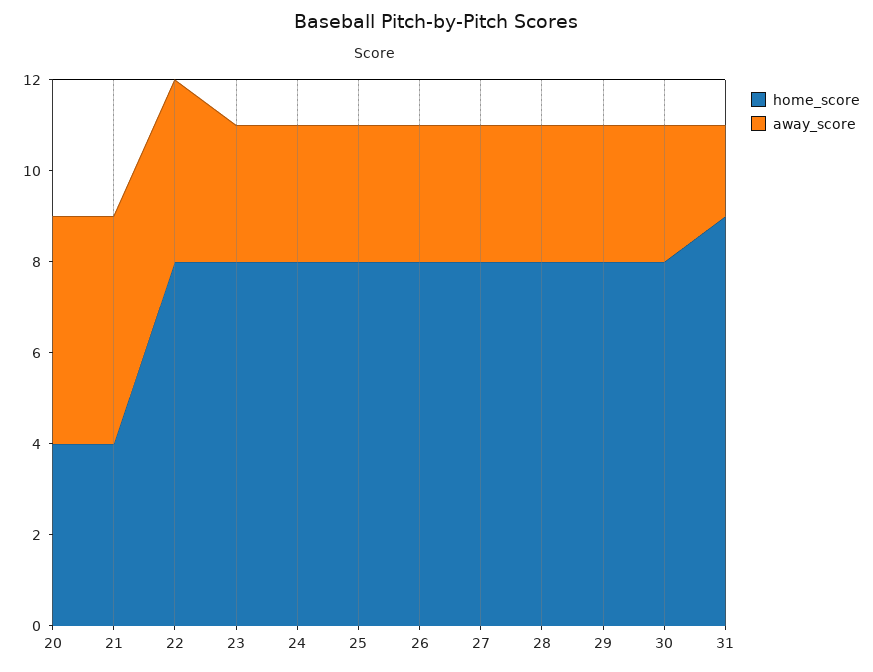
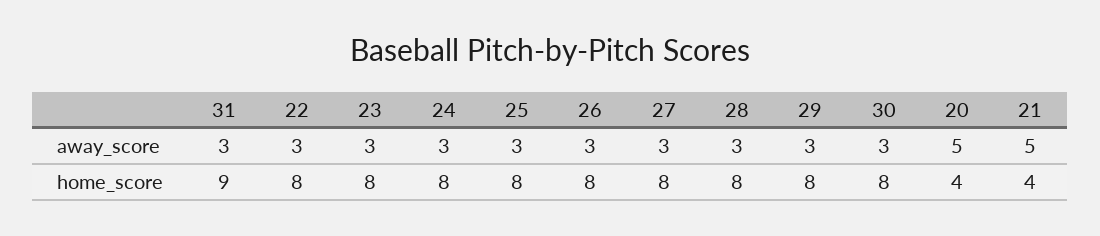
  {
    "home_score": {
      "20": 4,
      "21": 4,
      "22": 8,
      "23": 8,
      "24": 8,
      "25": 8,
      "26": 8,
      "27": 8,
      "28": 8,
      "29": 8,
      "30": 8,
      "31": 9
    },
    "away_score": {
      "20": 5,
      "21": 5,
-     "22": 4,
+     "22": 3,
      "23": 3,
      "24": 3,
      "25": 3,
      "26": 3,
      "27": 3,
      "28": 3,
      "29": 3,
      "30": 3,
-     "31": 2
+     "31": 3
    }
  }

